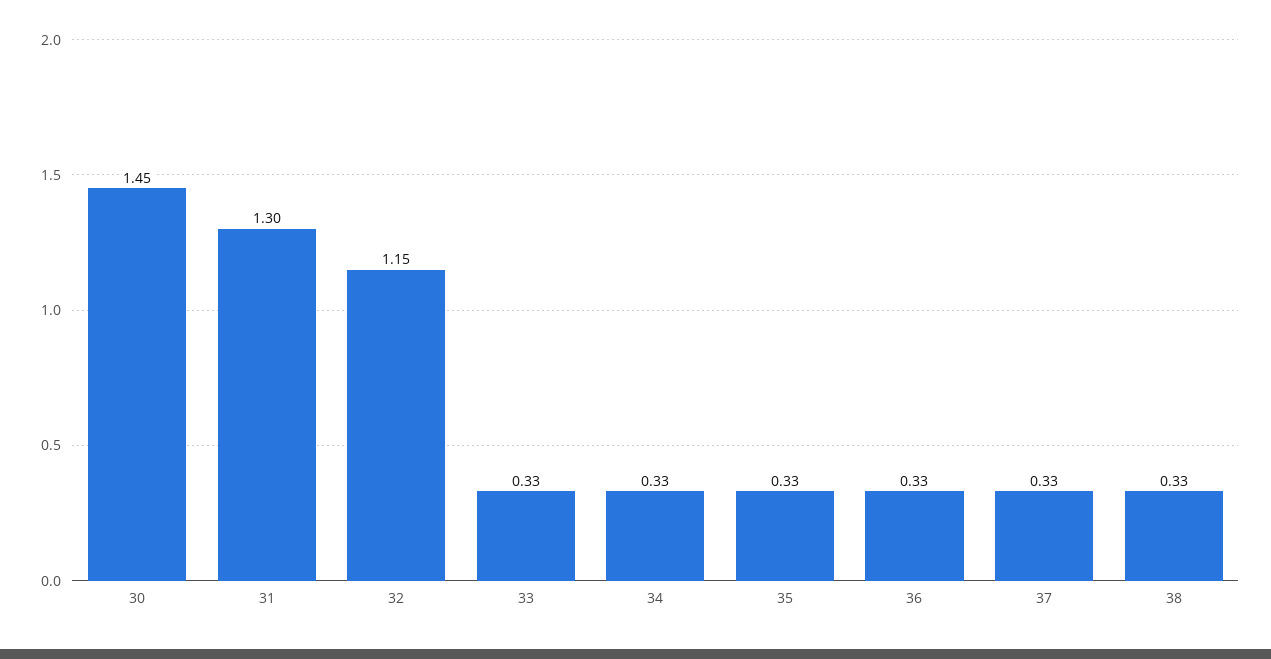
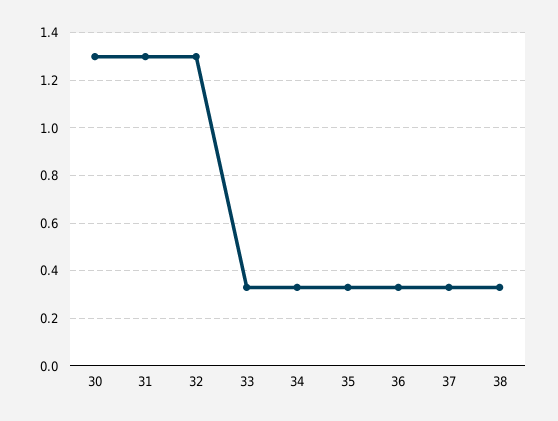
  {
-   "30": 1.45,
+   "30": 1.3,
    "31": 1.3,
-   "32": 1.15,
+   "32": 1.3,
    "33": 0.33,
    "34": 0.33,
    "35": 0.33,
    "36": 0.33,
    "37": 0.33,
    "38": 0.33
  }

